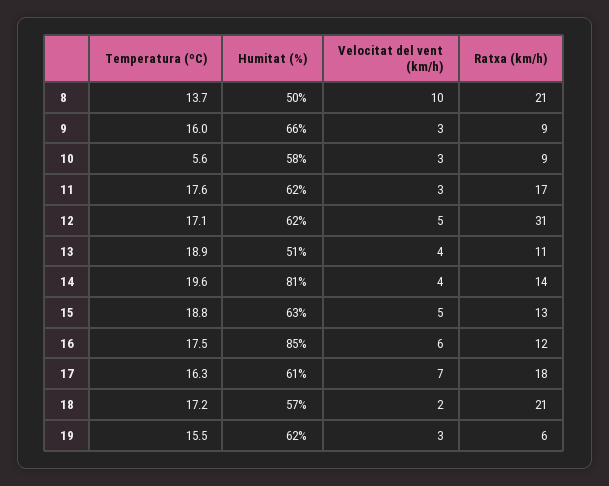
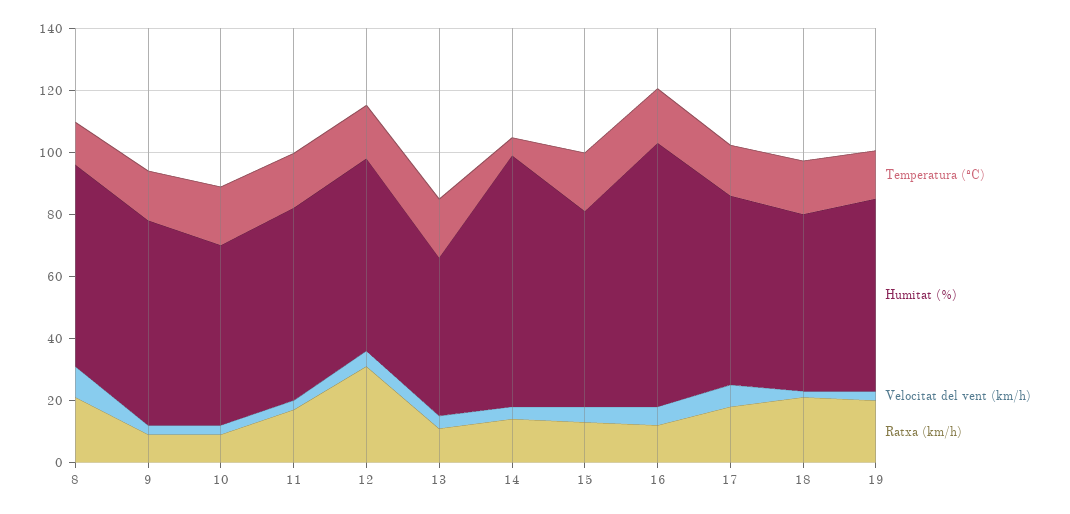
  {
    "Temperatura (ºC)": {
      "8": 13.7,
      "9": 16,
-     "10": 5.6,
+     "10": 20,
      "11": 17.6,
      "12": 17.1,
      "13": 18.9,
-     "14": 19.6,
+     "14": 5,
      "15": 18.8,
      "16": 17.5,
      "17": 16.3,
      "18": 17.2,
      "19": 15.5
    },
    "Humitat (%)": {
-     "8": 50,
+     "8": 65,
      "9": 66,
      "10": 58,
      "11": 62,
      "12": 62,
      "13": 51,
      "14": 81,
      "15": 63,
      "16": 85,
      "17": 61,
      "18": 57,
      "19": 62
    },
    "Velocitat del vent (km/h)": {
      "8": 10,
      "9": 3,
      "10": 3,
      "11": 3,
      "12": 5,
      "13": 4,
      "14": 4,
      "15": 5,
      "16": 6,
      "17": 7,
      "18": 2,
      "19": 3
    },
    "Ratxa (km/h)": {
      "8": 21,
      "9": 9,
      "10": 9,
      "11": 17,
      "12": 31,
      "13": 11,
      "14": 14,
      "15": 13,
      "16": 12,
      "17": 18,
      "18": 21,
-     "19": 6
+     "19": 20
    }
  }

